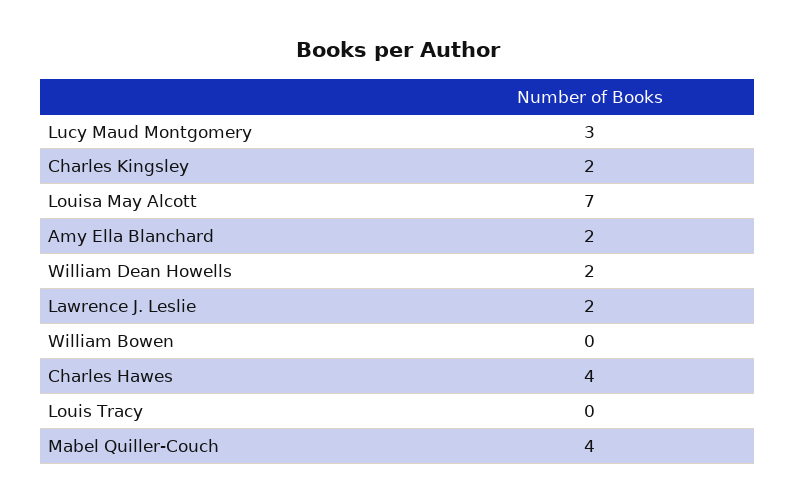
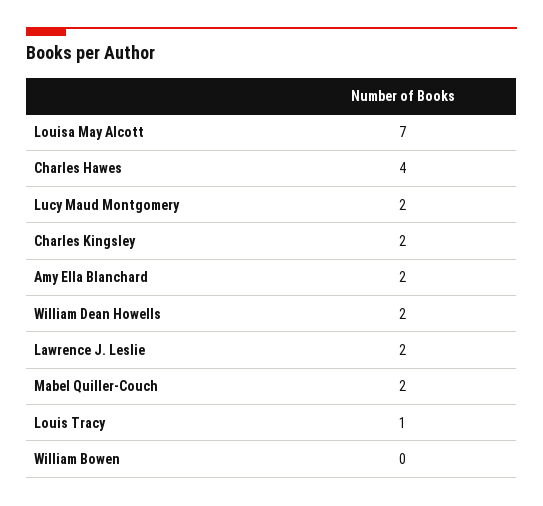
  {
-   "Lucy Maud Montgomery": 3,
+   "Lucy Maud Montgomery": 2,
    "Charles Kingsley": 2,
    "Louisa May Alcott": 7,
    "Amy Ella Blanchard": 2,
    "William Dean Howells": 2,
    "Lawrence J. Leslie": 2,
    "William Bowen": 0,
    "Charles Hawes": 4,
-   "Louis Tracy": 0,
+   "Louis Tracy": 1,
-   "Mabel Quiller-Couch": 4
+   "Mabel Quiller-Couch": 2
  }

